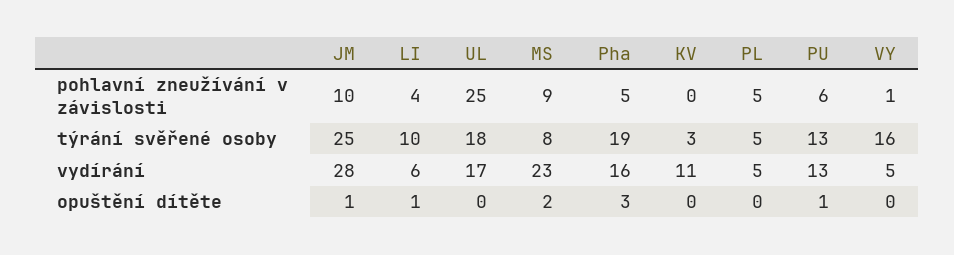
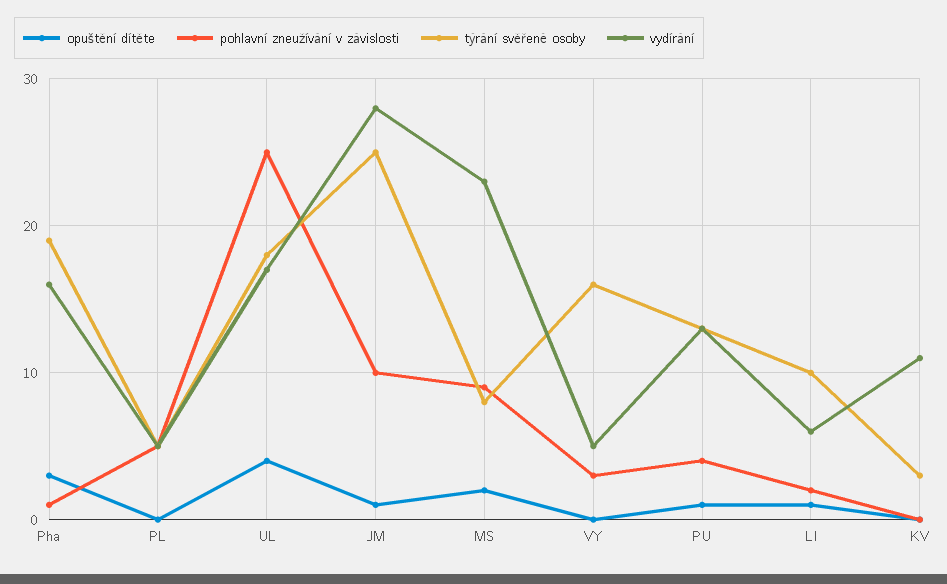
  {
    "pohlavní zneužívání v závislosti": {
      "JM": 10,
-     "LI": 4,
+     "LI": 2,
      "UL": 25,
      "MS": 9,
-     "Pha": 5,
+     "Pha": 1,
      "KV": 0,
      "PL": 5,
-     "PU": 6,
+     "PU": 4,
-     "VY": 1
+     "VY": 3
    },
    "týrání svěřené osoby": {
      "JM": 25,
      "LI": 10,
      "UL": 18,
      "MS": 8,
      "Pha": 19,
      "KV": 3,
      "PL": 5,
      "PU": 13,
      "VY": 16
    },
    "vydírání": {
      "JM": 28,
      "LI": 6,
      "UL": 17,
      "MS": 23,
      "Pha": 16,
      "KV": 11,
      "PL": 5,
      "PU": 13,
      "VY": 5
    },
    "opuštění dítěte": {
      "JM": 1,
      "LI": 1,
-     "UL": 0,
+     "UL": 4,
      "MS": 2,
      "Pha": 3,
      "KV": 0,
      "PL": 0,
      "PU": 1,
      "VY": 0
    }
  }

